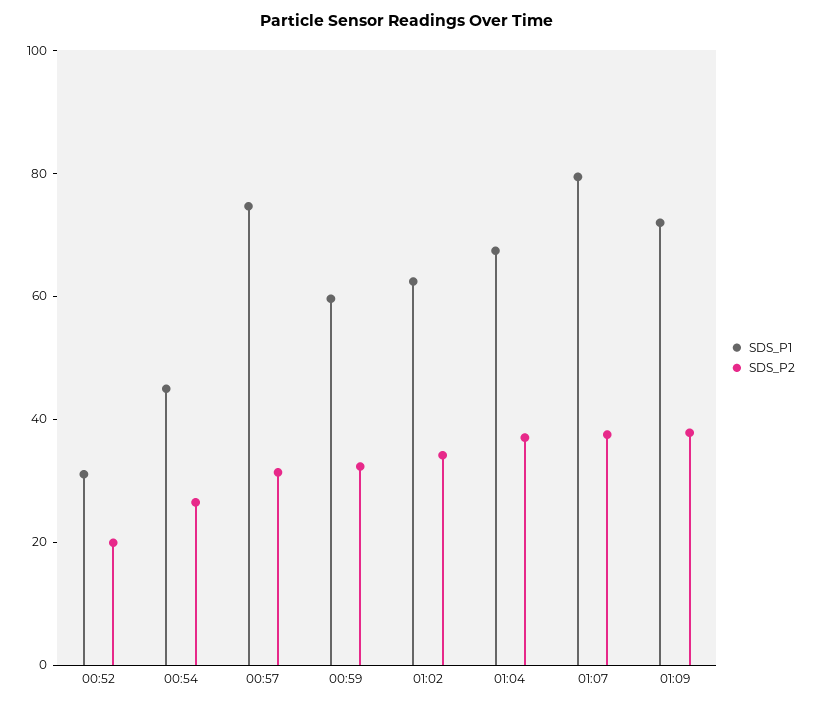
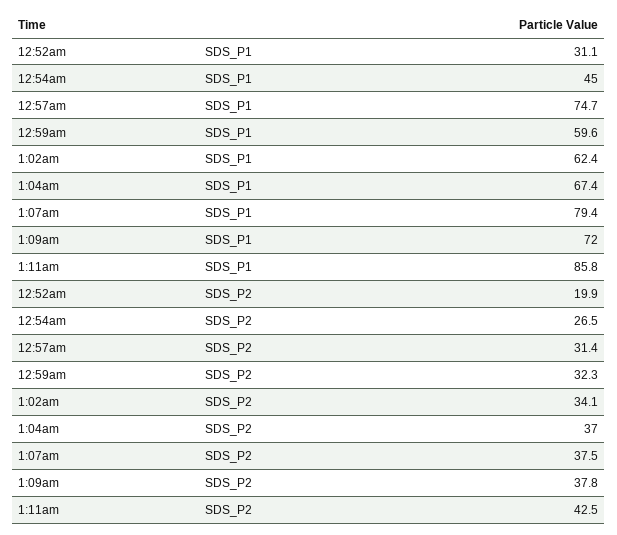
  {
    "SDS_P1": {
      "00:52": 31.1,
      "00:54": 45,
      "00:57": 74.7,
      "00:59": 59.6,
      "01:02": 62.4,
      "01:04": 67.4,
      "01:07": 79.4,
-     "01:09": 72
+     "01:09": 72,
+     "1:11am": 85.8
    },
    "SDS_P2": {
      "00:52": 19.9,
      "00:54": 26.5,
      "00:57": 31.4,
      "00:59": 32.3,
      "01:02": 34.1,
      "01:04": 37,
      "01:07": 37.5,
-     "01:09": 37.8
+     "01:09": 37.8,
+     "1:11am": 42.5
    }
  }

